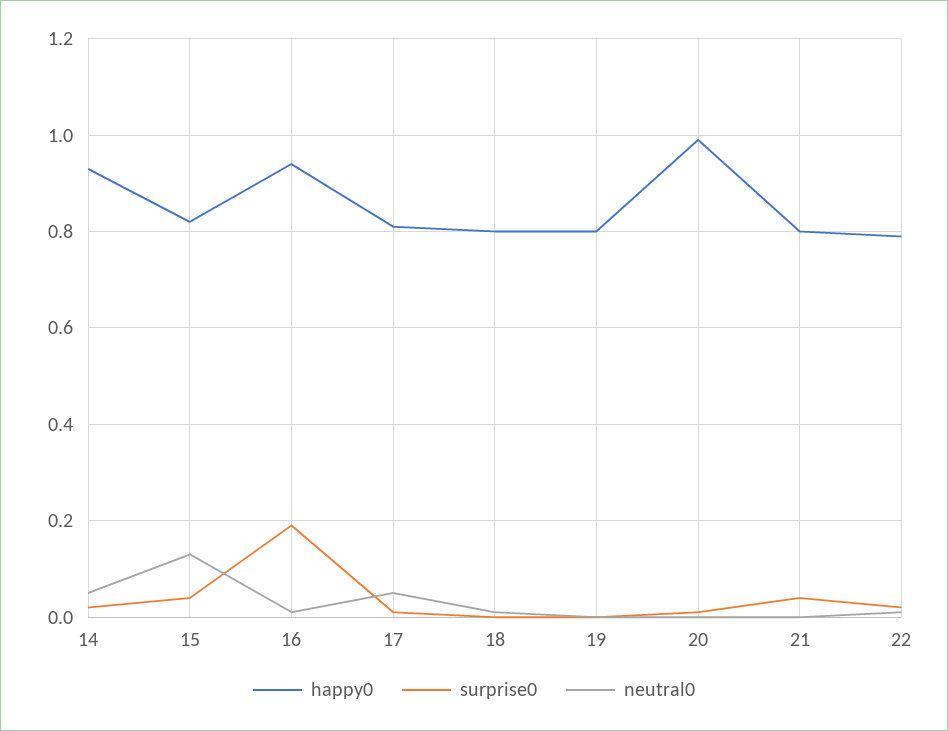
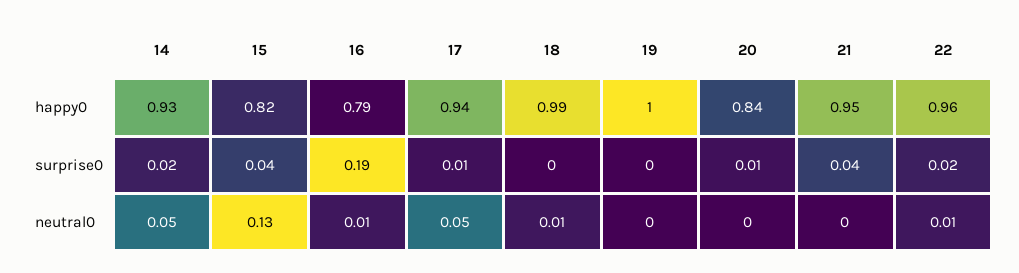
  {
    "happy0": {
      "14": 0.93,
      "15": 0.82,
-     "16": 0.95,
+     "16": 0.79,
-     "17": 0.8,
+     "17": 0.94,
-     "18": 0.8,
+     "18": 0.99,
-     "19": 0.8,
+     "19": 1,
-     "20": 1,
+     "20": 0.84,
-     "21": 0.8,
+     "21": 0.95,
-     "22": 0.8
+     "22": 0.96
    },
    "surprise0": {
      "14": 0.02,
      "15": 0.04,
      "16": 0.19,
      "17": 0.01,
      "18": 0,
      "19": 0,
      "20": 0.01,
      "21": 0.04,
      "22": 0.02
    },
    "neutral0": {
      "14": 0.05,
      "15": 0.13,
      "16": 0.01,
      "17": 0.05,
      "18": 0.01,
      "19": 0,
      "20": 0,
      "21": 0,
      "22": 0.01
    }
  }

